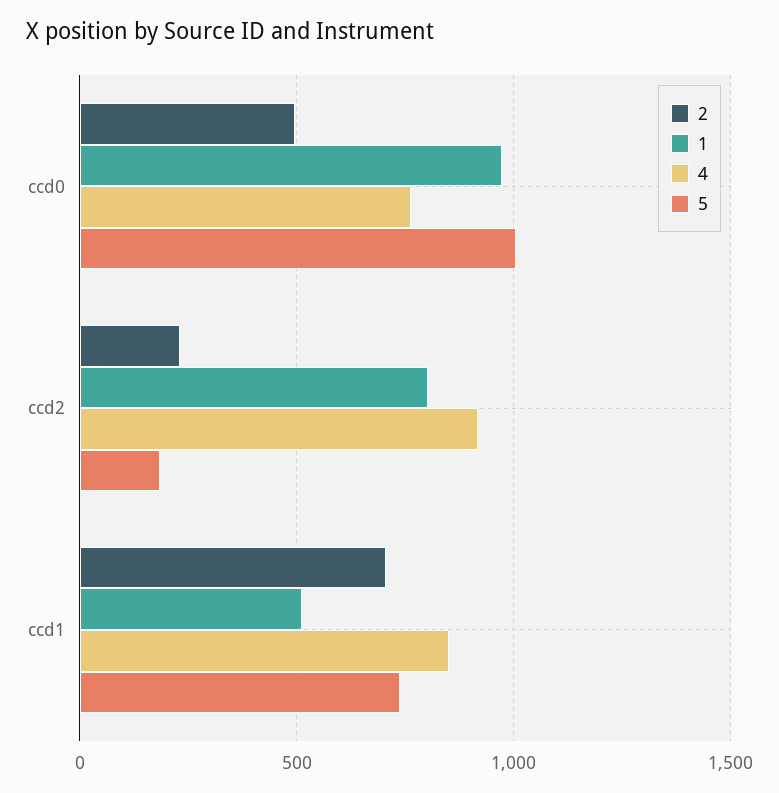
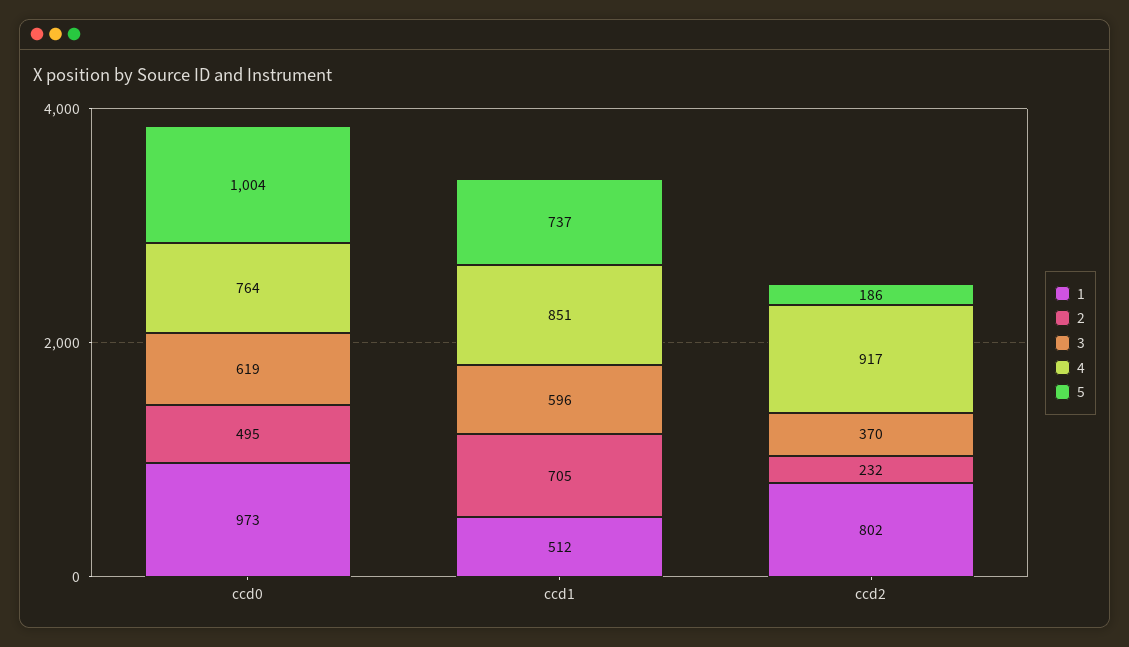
  {
    "2": {
      "ccd0": 495,
      "ccd2": 232,
      "ccd1": 705
    },
    "1": {
      "ccd0": 973,
      "ccd2": 802,
      "ccd1": 512
    },
    "4": {
      "ccd0": 764,
      "ccd2": 917,
      "ccd1": 851
    },
    "5": {
      "ccd0": 1004,
      "ccd2": 186,
      "ccd1": 737
-   }
+   },
+   "3": {
+     "ccd0": 619,
+     "ccd1": 596,
+     "ccd2": 370
+   }
  }

